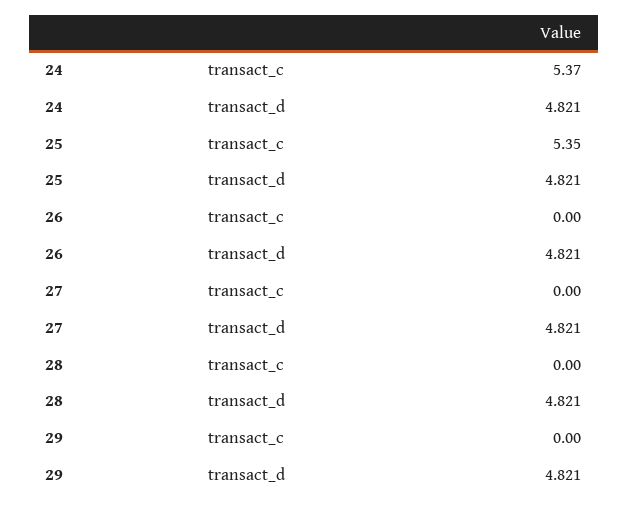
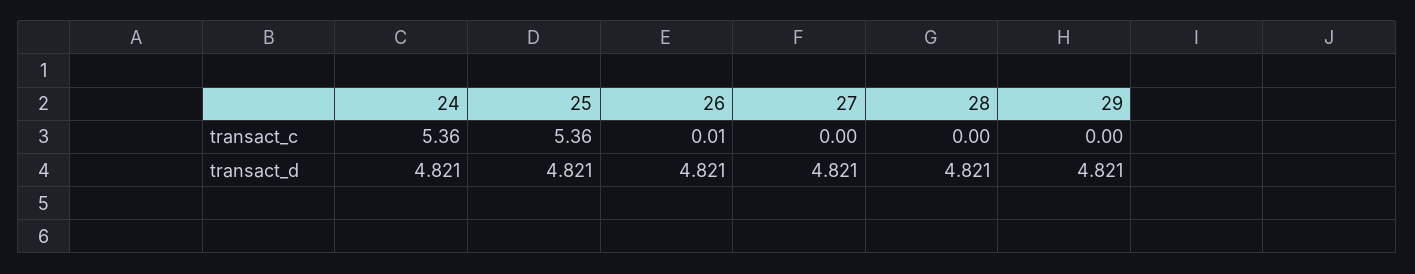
  {
    "24": {
-     "transact_c": 5.37,
+     "transact_c": 5.36,
      "transact_d": 4.821
    },
    "25": {
-     "transact_c": 5.35,
+     "transact_c": 5.36,
      "transact_d": 4.821
    },
    "26": {
-     "transact_c": 0,
+     "transact_c": 0.01,
      "transact_d": 4.821
    },
    "27": {
      "transact_c": 0,
      "transact_d": 4.821
    },
    "28": {
      "transact_c": 0,
      "transact_d": 4.821
    },
    "29": {
      "transact_c": 0,
      "transact_d": 4.821
    }
  }

